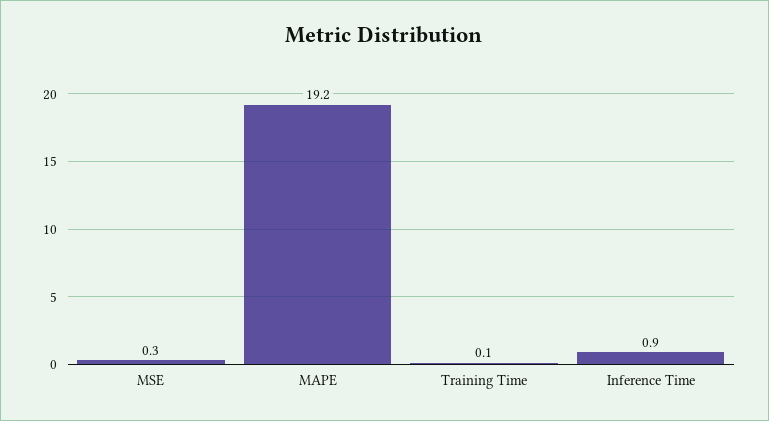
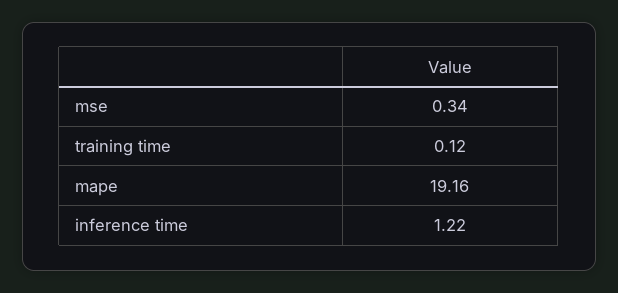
  {
    "MSE": 0.34,
    "MAPE": 19.16,
    "Training Time": 0.12,
-   "Inference Time": 0.9
+   "Inference Time": 1.22
  }

